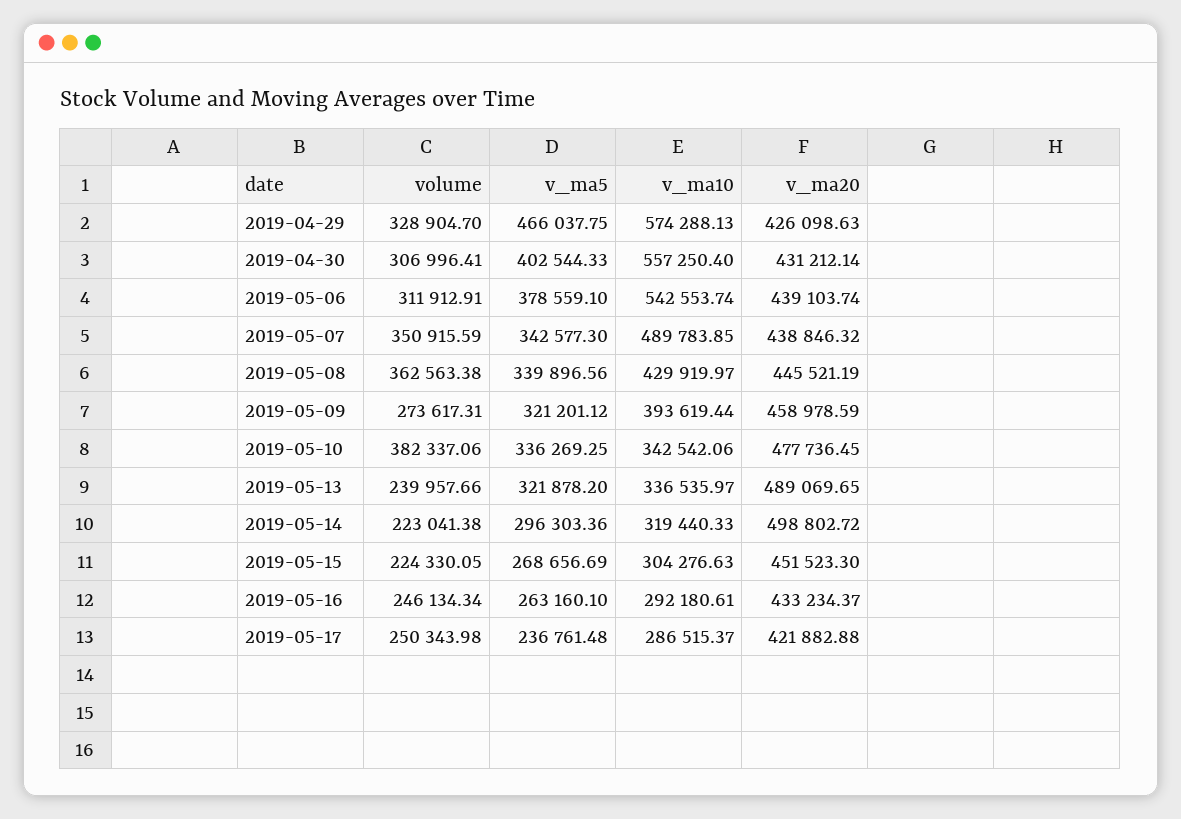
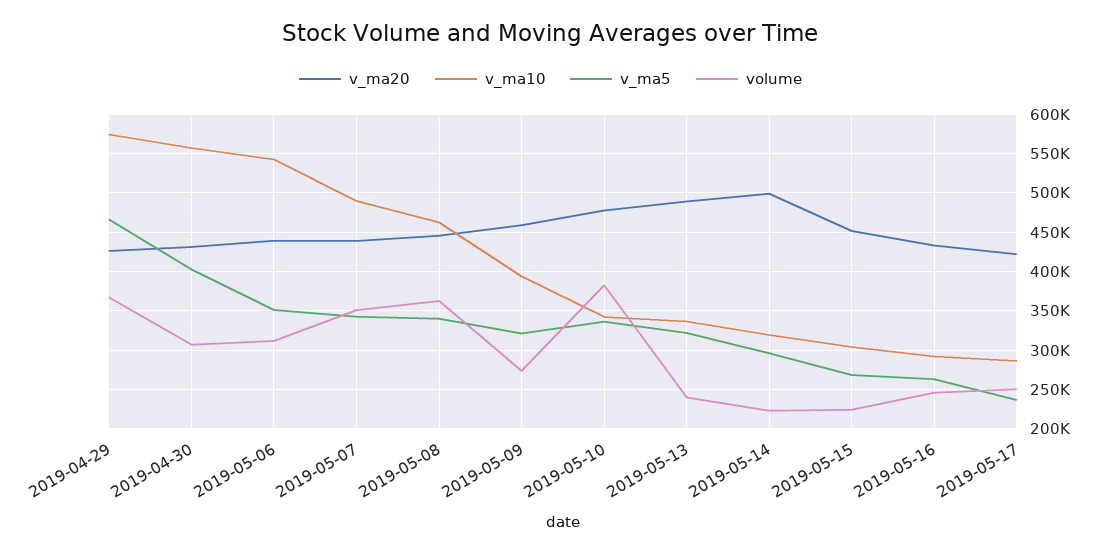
  {
    "volume": {
-     "2019-04-29": 328904.7,
+     "2019-04-29": 370000,
      "2019-04-30": 306996.41,
      "2019-05-06": 311912.91,
      "2019-05-07": 350915.59,
      "2019-05-08": 362563.38,
      "2019-05-09": 273617.31,
      "2019-05-10": 382337.06,
      "2019-05-13": 239957.66,
      "2019-05-14": 223041.38,
      "2019-05-15": 224330.05,
      "2019-05-16": 246134.34,
      "2019-05-17": 250343.98
    },
    "v_ma5": {
      "2019-04-29": 466037.75,
      "2019-04-30": 402544.33,
-     "2019-05-06": 378559.1,
+     "2019-05-06": 350000,
      "2019-05-07": 342577.3,
      "2019-05-08": 339896.56,
      "2019-05-09": 321201.12,
      "2019-05-10": 336269.25,
      "2019-05-13": 321878.2,
      "2019-05-14": 296303.36,
      "2019-05-15": 268656.69,
      "2019-05-16": 263160.1,
      "2019-05-17": 236761.48
    },
    "v_ma10": {
      "2019-04-29": 574288.13,
      "2019-04-30": 557250.4,
      "2019-05-06": 542553.74,
      "2019-05-07": 489783.85,
-     "2019-05-08": 429919.97,
+     "2019-05-08": 460000,
      "2019-05-09": 393619.44,
      "2019-05-10": 342542.06,
      "2019-05-13": 336535.97,
      "2019-05-14": 319440.33,
      "2019-05-15": 304276.63,
      "2019-05-16": 292180.61,
      "2019-05-17": 286515.37
    },
    "v_ma20": {
      "2019-04-29": 426098.63,
      "2019-04-30": 431212.14,
      "2019-05-06": 439103.74,
      "2019-05-07": 438846.32,
      "2019-05-08": 445521.19,
      "2019-05-09": 458978.59,
      "2019-05-10": 477736.45,
      "2019-05-13": 489069.65,
      "2019-05-14": 498802.72,
      "2019-05-15": 451523.3,
      "2019-05-16": 433234.37,
      "2019-05-17": 421882.88
    }
  }

